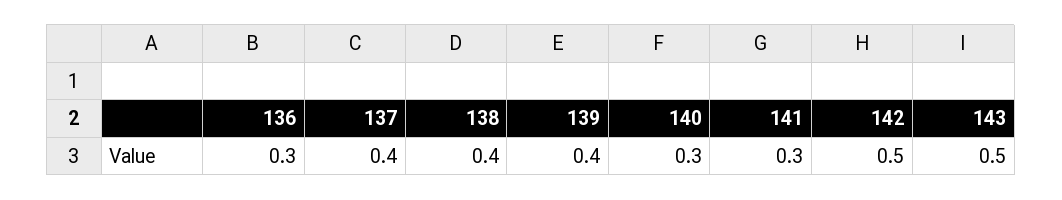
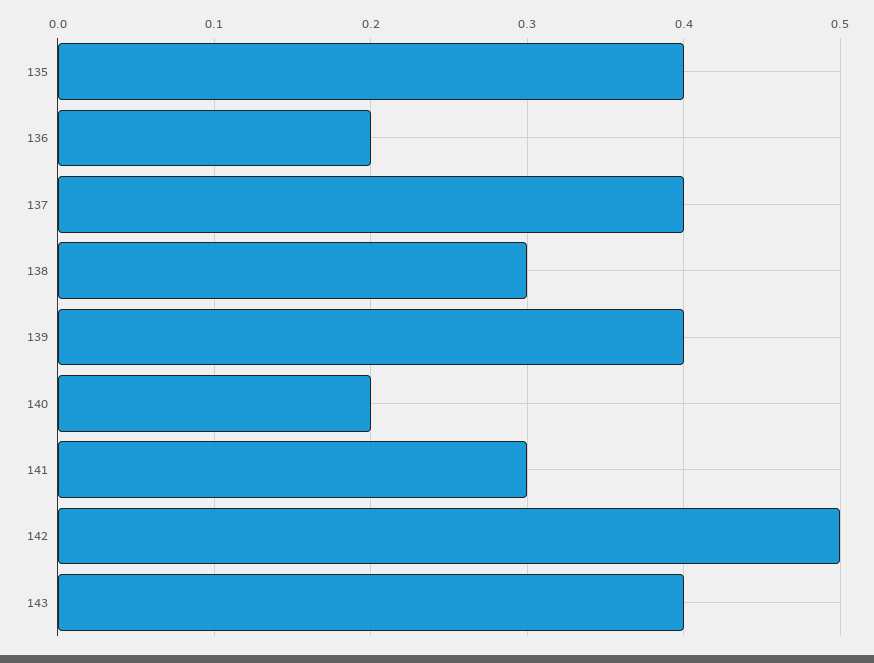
  {
-   "136": 0.3,
+   "136": 0.2,
    "137": 0.4,
-   "138": 0.4,
+   "138": 0.3,
    "139": 0.4,
-   "140": 0.3,
+   "140": 0.2,
    "141": 0.3,
    "142": 0.5,
-   "143": 0.5
+   "143": 0.4,
+   "135": 0.4
  }

